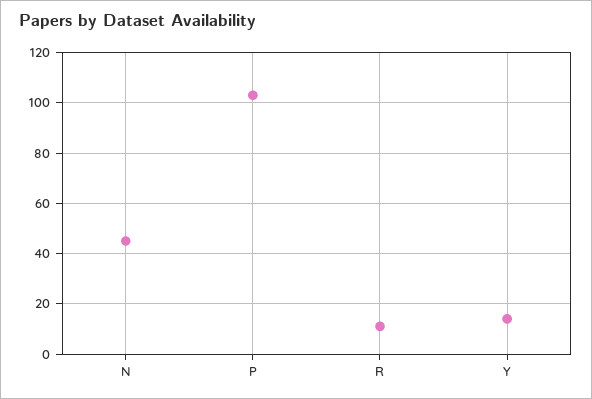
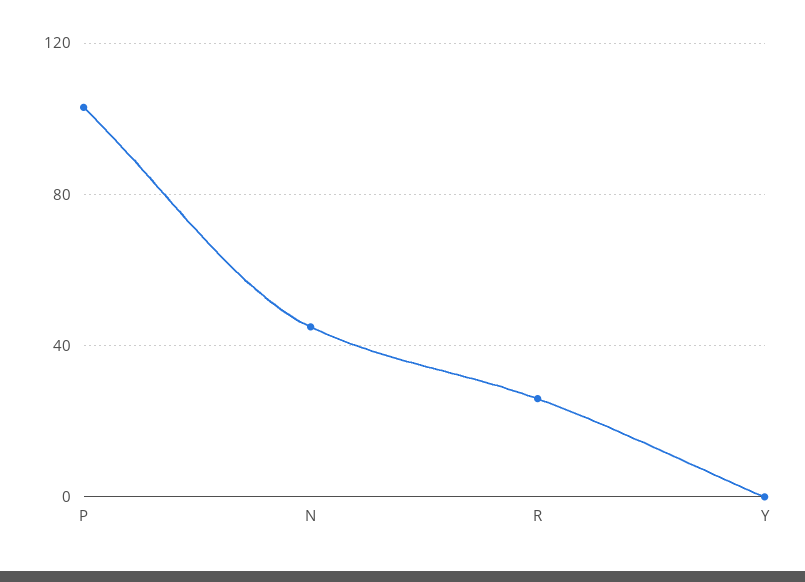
  {
    "N": 45,
    "P": 105,
-   "R": 10,
+   "R": 25,
-   "Y": 15
+   "Y": 0
  }

